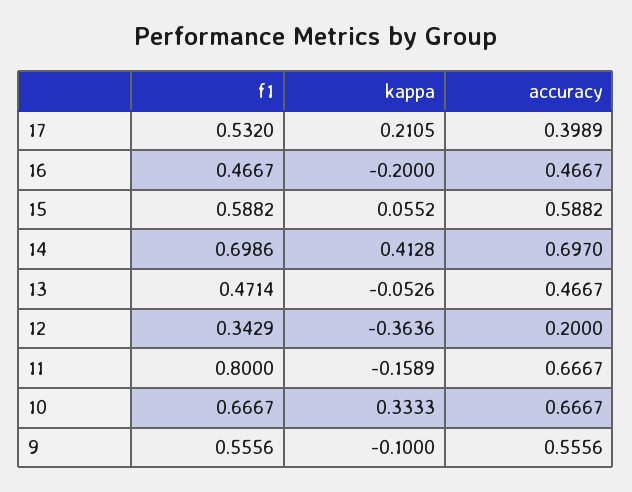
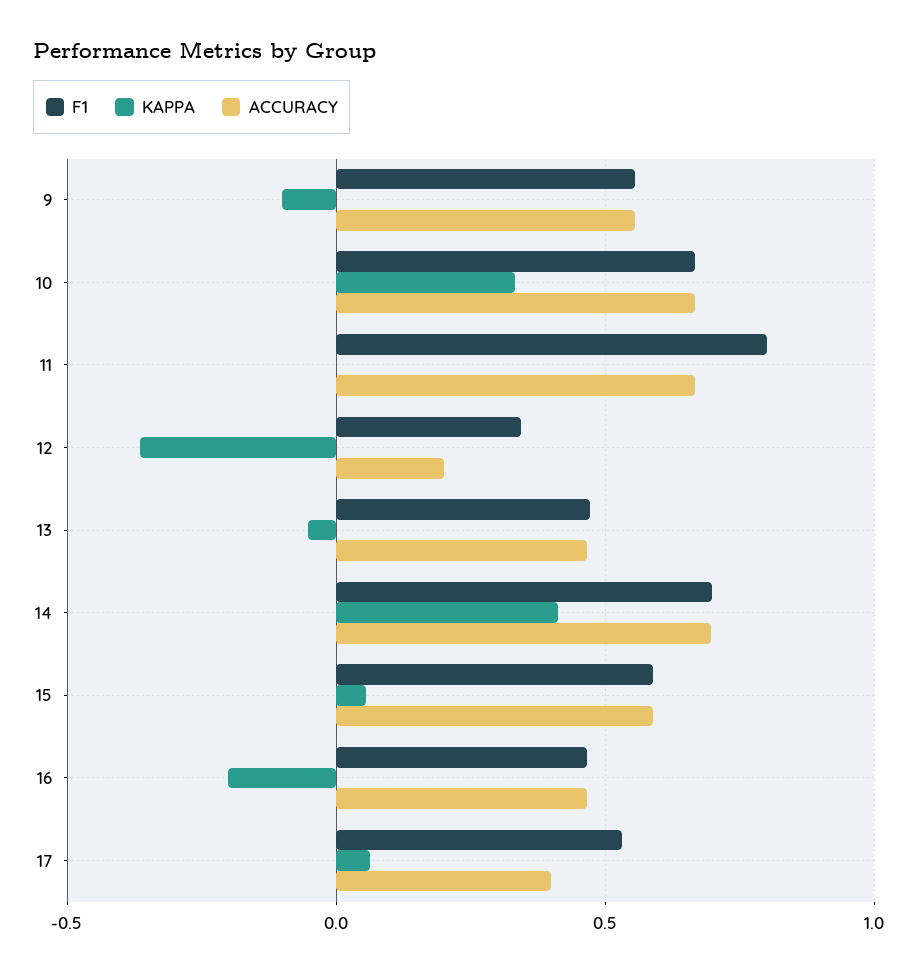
  {
    "f1": {
      "17": 0.532,
      "16": 0.4667,
      "15": 0.5882,
      "14": 0.6986,
      "13": 0.4714,
      "12": 0.3429,
      "11": 0.8,
      "10": 0.6667,
      "9": 0.5556
    },
    "kappa": {
-     "17": 0.2105,
+     "17": 0.05,
      "16": -0.2,
      "15": 0.0552,
      "14": 0.4128,
      "13": -0.0526,
      "12": -0.3636,
-     "11": -0.1589,
+     "11": 0,
      "10": 0.3333,
      "9": -0.1
    },
    "accuracy": {
      "17": 0.3989,
      "16": 0.4667,
      "15": 0.5882,
      "14": 0.697,
      "13": 0.4667,
      "12": 0.2,
      "11": 0.6667,
      "10": 0.6667,
      "9": 0.5556
    }
  }

